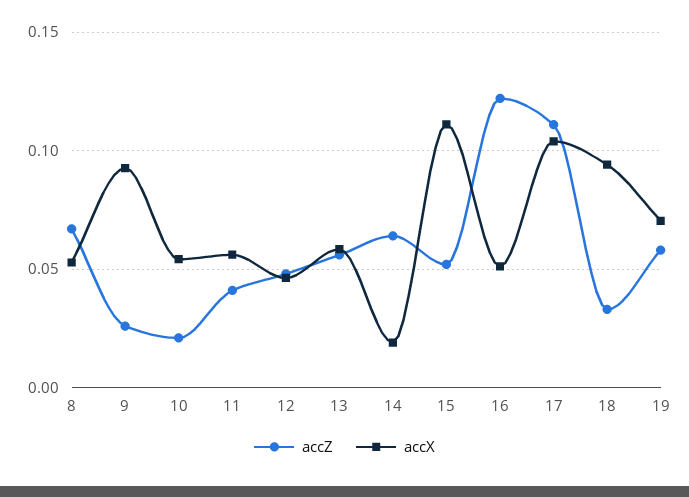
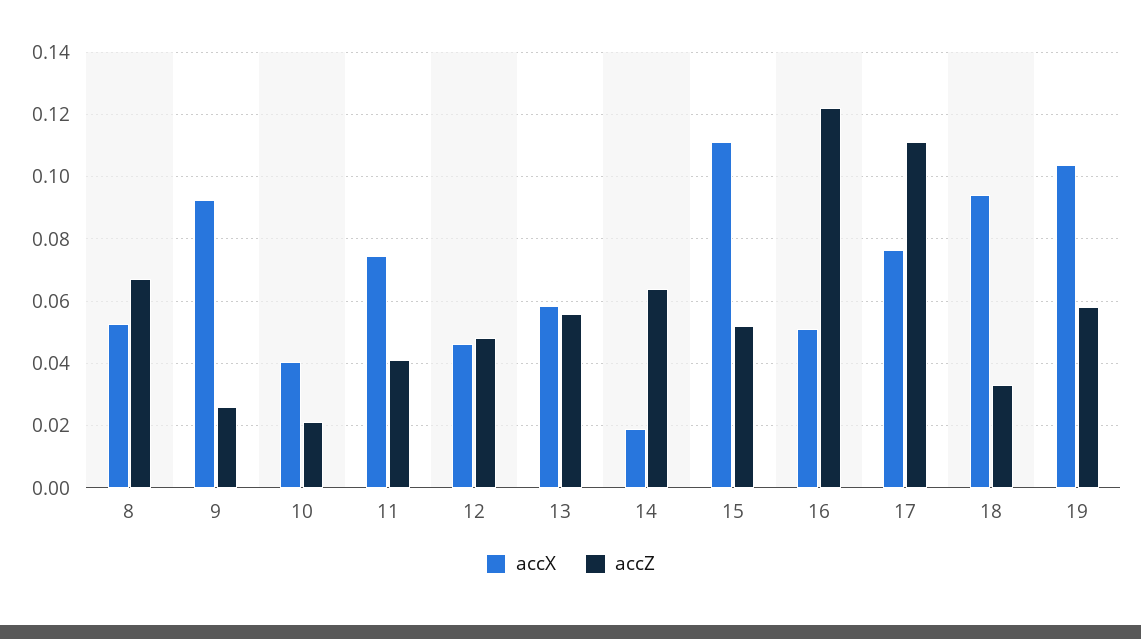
  {
    "accZ": {
      "8": 0.068,
      "9": 0.026,
      "10": 0.022,
      "11": 0.042,
      "12": 0.048,
      "13": 0.056,
      "14": 0.064,
      "15": 0.052,
      "16": 0.122,
      "17": 0.112,
      "18": 0.034,
      "19": 0.058
    },
    "accX": {
      "8": 0.052,
      "9": 0.092,
-     "10": 0.055,
+     "10": 0.04,
-     "11": 0.055,
+     "11": 0.074,
      "12": 0.046,
      "13": 0.058,
      "14": 0.02,
      "15": 0.112,
      "16": 0.052,
-     "17": 0.105,
+     "17": 0.076,
      "18": 0.094,
-     "19": 0.07
+     "19": 0.104
    }
  }

